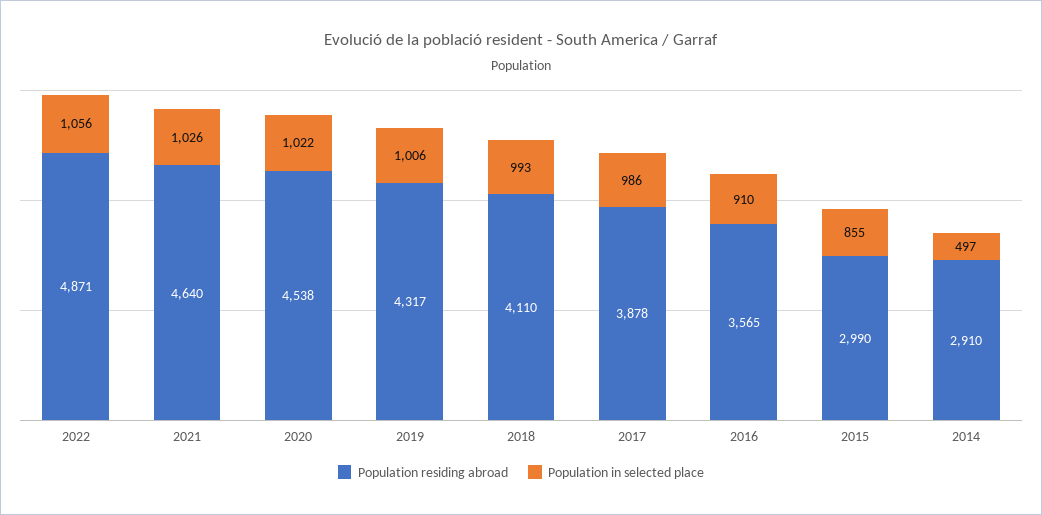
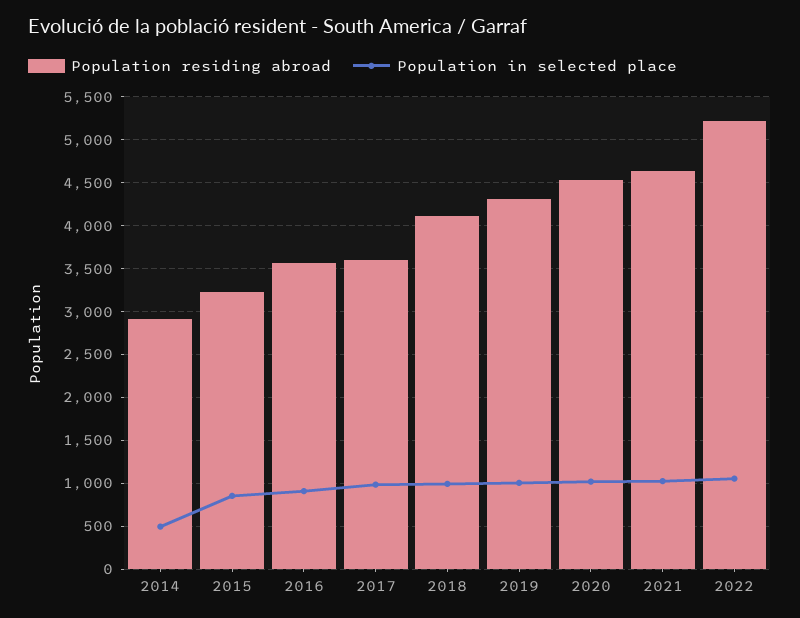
  {
    "Population residing abroad": {
-     "2022": 4871,
+     "2022": 5200,
      "2021": 4640,
      "2020": 4538,
      "2019": 4317,
      "2018": 4110,
-     "2017": 3878,
+     "2017": 3600,
      "2016": 3565,
-     "2015": 2990,
+     "2015": 3200,
      "2014": 2910
    },
    "Population in selected place": {
      "2022": 1056,
      "2021": 1026,
      "2020": 1022,
      "2019": 1006,
      "2018": 993,
      "2017": 986,
      "2016": 910,
      "2015": 855,
      "2014": 497
    }
  }

